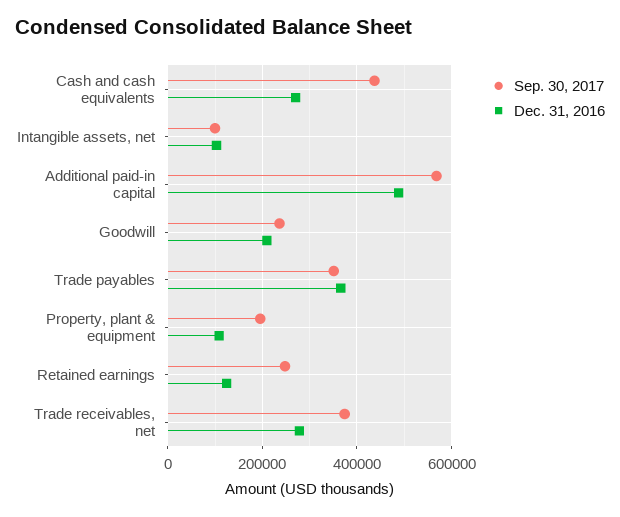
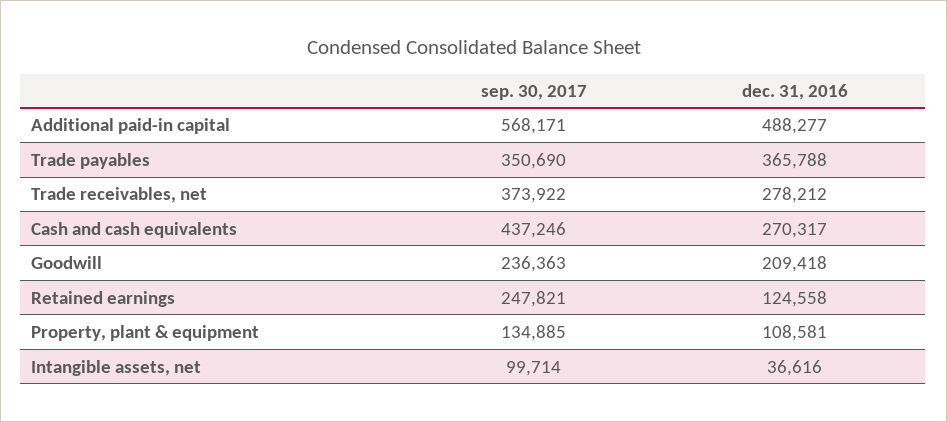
  {
    "Sep. 30, 2017": {
      "Cash and cash equivalents": 437246,
      "Intangible assets, net": 99714,
      "Additional paid-in capital": 568171,
      "Goodwill": 236363,
      "Trade payables": 350690,
-     "Property, plant & equipment": 200000,
+     "Property, plant & equipment": 134885,
      "Retained earnings": 247821,
      "Trade receivables, net": 373922
    },
    "Dec. 31, 2016": {
      "Cash and cash equivalents": 270317,
-     "Intangible assets, net": 100000,
+     "Intangible assets, net": 36616,
      "Additional paid-in capital": 488277,
      "Goodwill": 209418,
      "Trade payables": 365788,
      "Property, plant & equipment": 108581,
      "Retained earnings": 124558,
      "Trade receivables, net": 278212
    }
  }

